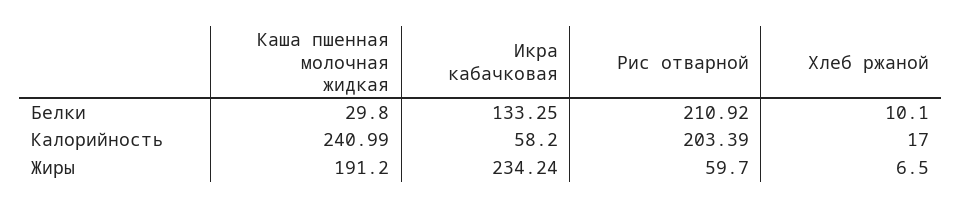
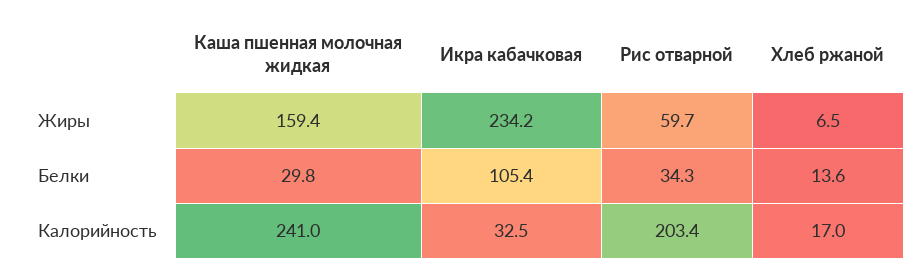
  {
    "Каша пшенная молочная жидкая": {
      "Белки": 29.8,
      "Калорийность": 240.99,
-     "Жиры": 191.2
+     "Жиры": 159.4
    },
    "Икра кабачковая": {
-     "Белки": 133.25,
+     "Белки": 105.4,
-     "Калорийность": 58.2,
+     "Калорийность": 32.5,
      "Жиры": 234.24
    },
    "Рис отварной": {
-     "Белки": 210.92,
+     "Белки": 34.3,
      "Калорийность": 203.39,
      "Жиры": 59.7
    },
    "Хлеб ржаной": {
-     "Белки": 10.1,
+     "Белки": 13.6,
      "Калорийность": 17,
      "Жиры": 6.5
    }
  }

